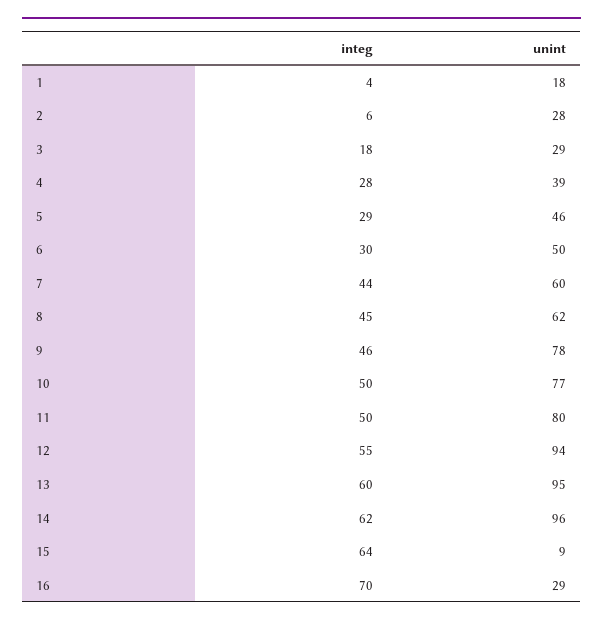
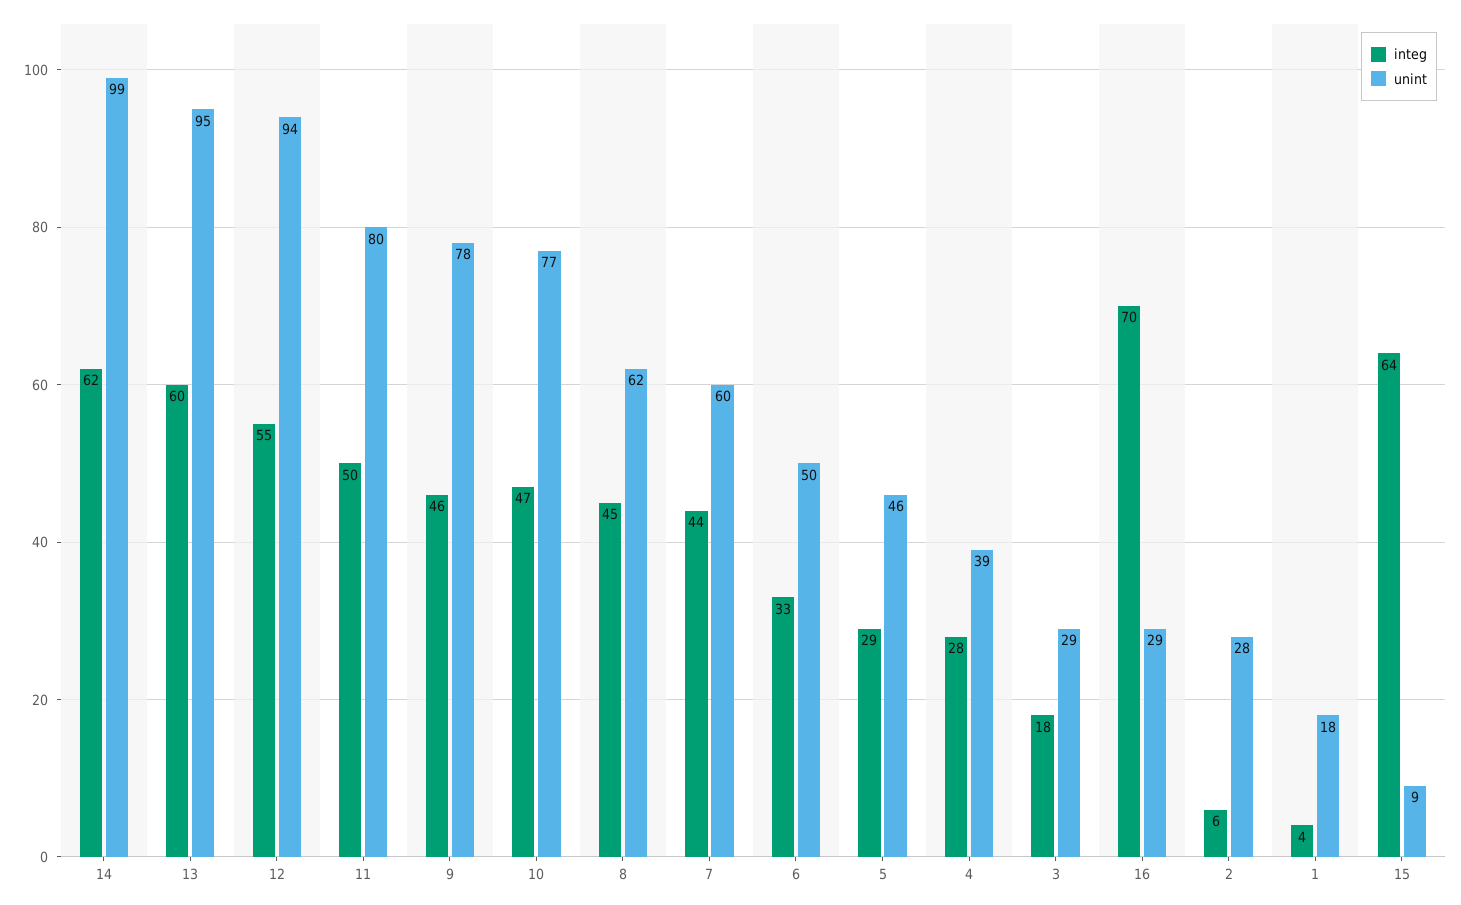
  {
    "integ": {
      "1": 4,
      "2": 6,
      "3": 18,
      "4": 28,
      "5": 29,
-     "6": 30,
+     "6": 33,
      "7": 44,
      "8": 45,
      "9": 46,
-     "10": 50,
+     "10": 47,
      "11": 50,
      "12": 55,
      "13": 60,
      "14": 62,
      "15": 64,
      "16": 70
    },
    "unint": {
      "1": 18,
      "2": 28,
      "3": 29,
      "4": 39,
      "5": 46,
      "6": 50,
      "7": 60,
      "8": 62,
      "9": 78,
      "10": 77,
      "11": 80,
      "12": 94,
      "13": 95,
-     "14": 96,
+     "14": 99,
      "15": 9,
      "16": 29
    }
  }

